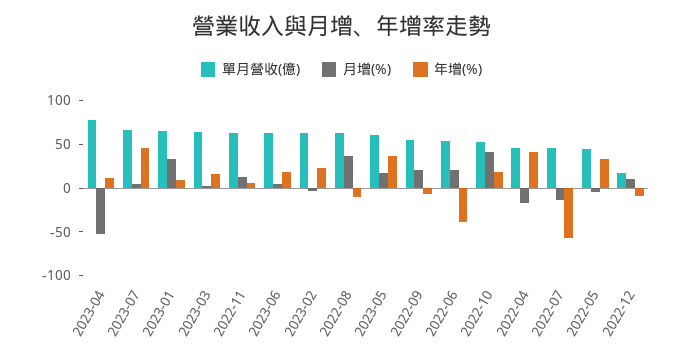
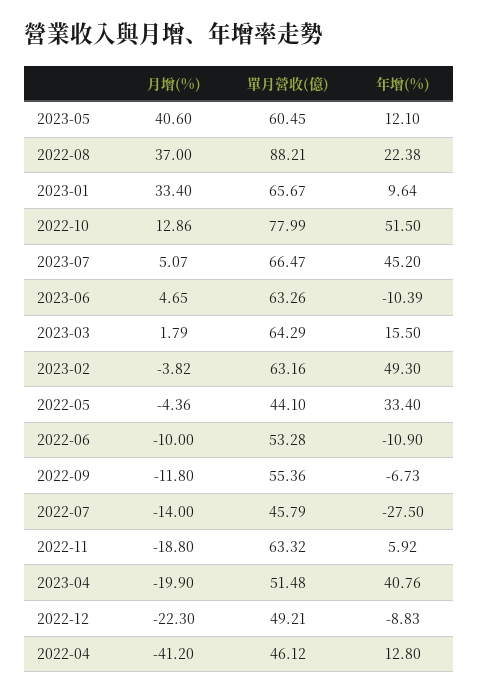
  {
    "單月營收(億)": {
-     "2023-04": 80,
+     "2023-04": 51.48,
      "2023-07": 66.47,
      "2023-01": 65.67,
      "2023-03": 64.29,
      "2022-11": 63.32,
      "2023-06": 63.26,
      "2023-02": 63.16,
-     "2022-08": 60,
+     "2022-08": 88.21,
      "2023-05": 60.45,
      "2022-09": 55.36,
      "2022-06": 53.28,
-     "2022-10": 50,
+     "2022-10": 77.99,
      "2022-04": 46.12,
      "2022-07": 45.79,
      "2022-05": 44.1,
-     "2022-12": 20
+     "2022-12": 49.21
    },
    "月增(%)": {
-     "2023-04": -50,
+     "2023-04": -19.9,
      "2023-07": 5.07,
      "2023-01": 33.4,
      "2023-03": 1.79,
-     "2022-11": 10,
+     "2022-11": -18.8,
      "2023-06": 4.65,
      "2023-02": -3.82,
      "2022-08": 37,
-     "2023-05": 20,
+     "2023-05": 40.6,
-     "2022-09": 20,
+     "2022-09": -11.8,
-     "2022-06": 20,
+     "2022-06": -10,
-     "2022-10": 40,
+     "2022-10": 12.86,
-     "2022-04": -20,
+     "2022-04": -41.2,
      "2022-07": -14,
      "2022-05": -4.36,
-     "2022-12": 10
+     "2022-12": -22.3
    },
    "年增(%)": {
-     "2023-04": 10,
+     "2023-04": 40.76,
      "2023-07": 45.2,
      "2023-01": 9.64,
      "2023-03": 15.5,
      "2022-11": 5.92,
-     "2023-06": 20,
+     "2023-06": -10.39,
-     "2023-02": 20,
+     "2023-02": 49.3,
-     "2022-08": -10,
+     "2022-08": 22.38,
-     "2023-05": 40,
+     "2023-05": 12.1,
      "2022-09": -6.73,
-     "2022-06": -40,
+     "2022-06": -10.9,
-     "2022-10": 20,
+     "2022-10": 51.5,
-     "2022-04": 40,
+     "2022-04": 12.8,
-     "2022-07": -60,
+     "2022-07": -27.5,
      "2022-05": 33.4,
      "2022-12": -8.83
    }
  }

